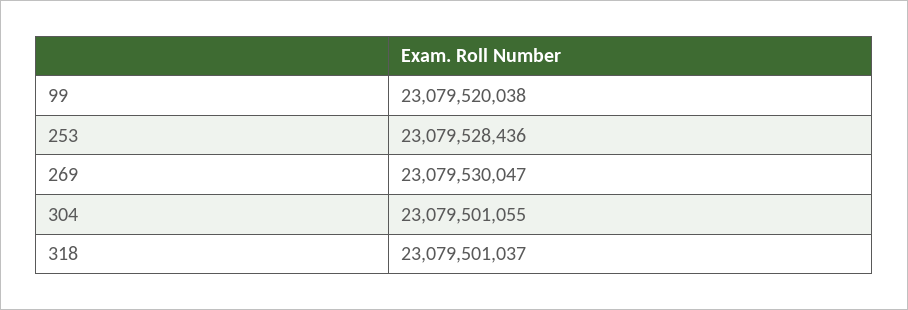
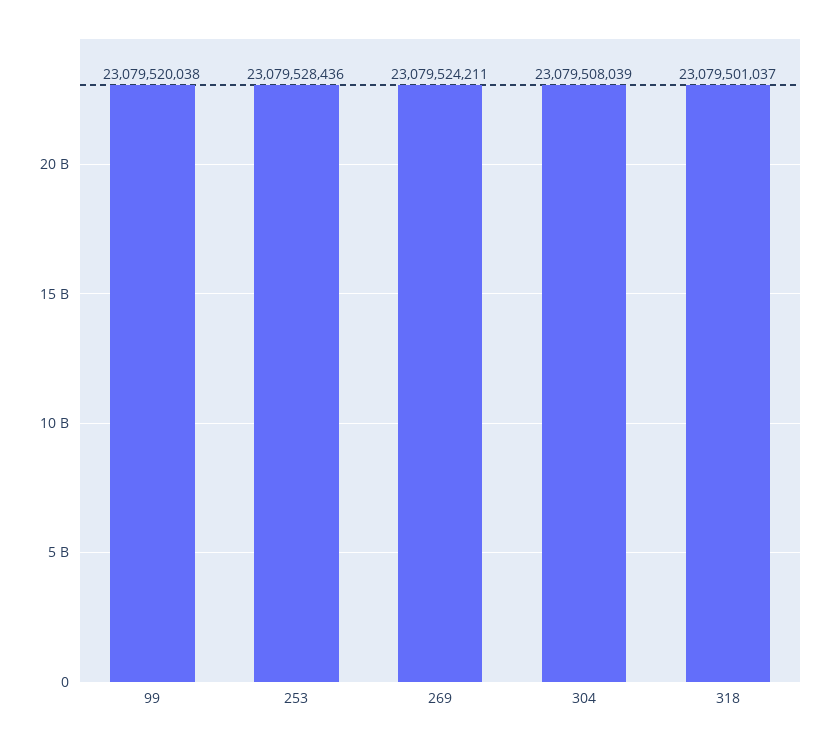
  {
    "99": 23079520038,
    "253": 23079528436,
-   "269": 23079530047,
+   "269": 23079524211,
-   "304": 23079501055,
+   "304": 23079508039,
    "318": 23079501037
  }

